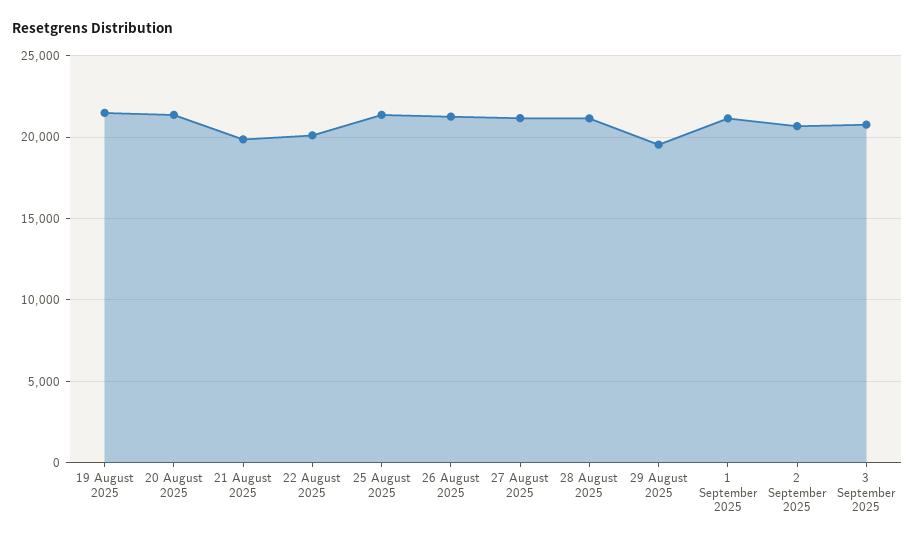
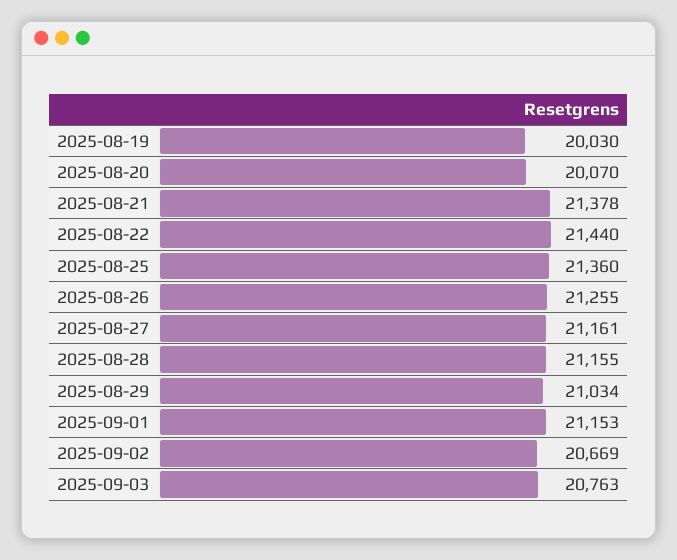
  {
-   "19 August 2025": 21500,
+   "19 August 2025": 20030,
-   "20 August 2025": 21500,
+   "20 August 2025": 20070,
-   "21 August 2025": 20000,
+   "21 August 2025": 21378,
-   "22 August 2025": 20000,
+   "22 August 2025": 21440,
    "25 August 2025": 21360,
    "26 August 2025": 21255,
    "27 August 2025": 21161,
    "28 August 2025": 21155,
-   "29 August 2025": 19500,
+   "29 August 2025": 21034,
    "1 September 2025": 21153,
    "2 September 2025": 20669,
    "3 September 2025": 20763
  }

